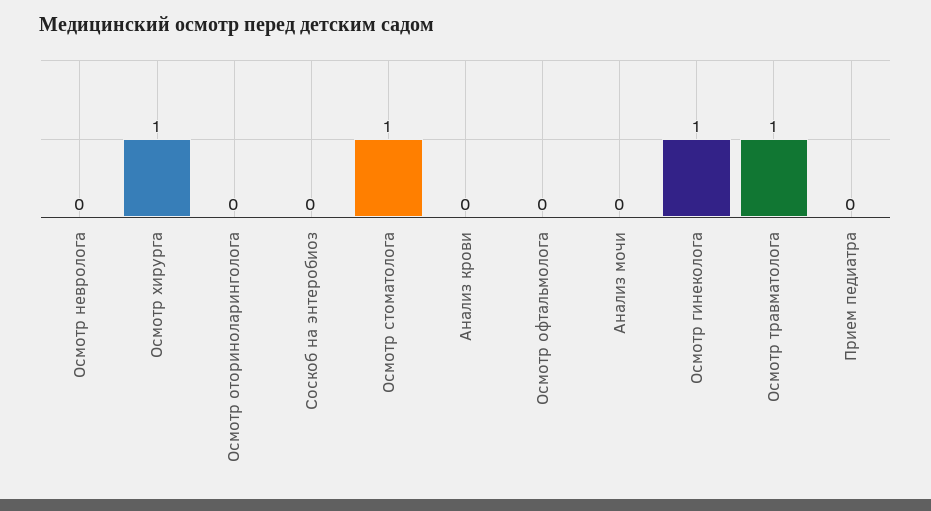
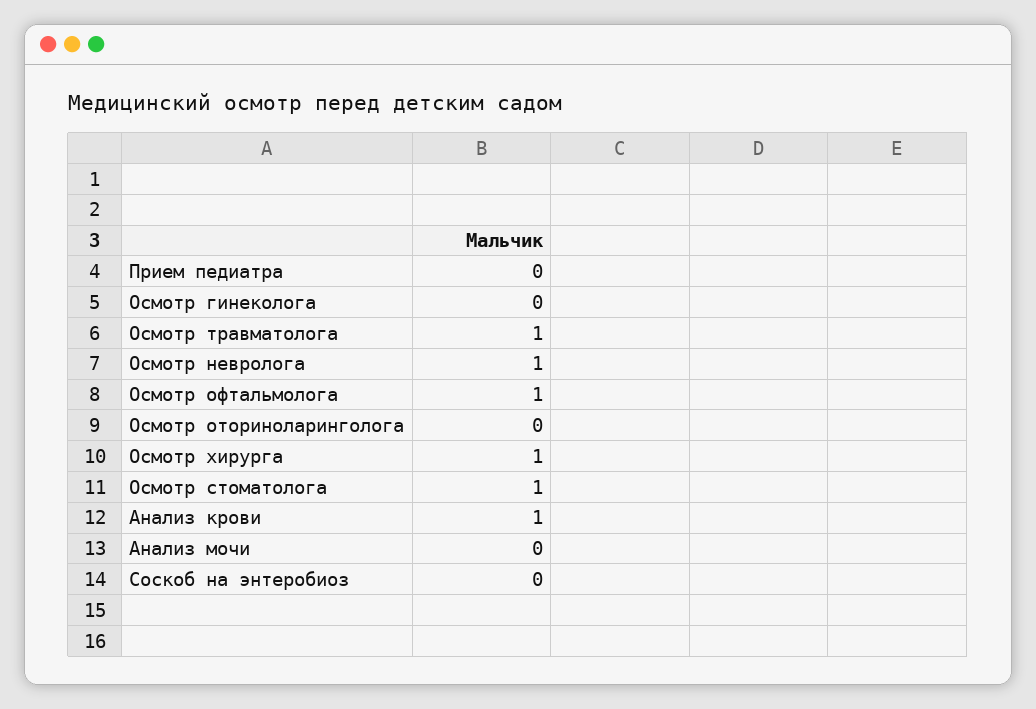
  {
-   "Осмотр невролога": 0,
+   "Осмотр невролога": 1,
    "Осмотр хирурга": 1,
    "Осмотр оториноларинголога": 0,
    "Соскоб на энтеробиоз": 0,
    "Осмотр стоматолога": 1,
-   "Анализ крови": 0,
+   "Анализ крови": 1,
-   "Осмотр офтальмолога": 0,
+   "Осмотр офтальмолога": 1,
    "Анализ мочи": 0,
-   "Осмотр гинеколога": 1,
+   "Осмотр гинеколога": 0,
    "Осмотр травматолога": 1,
    "Прием педиатра": 0
  }

